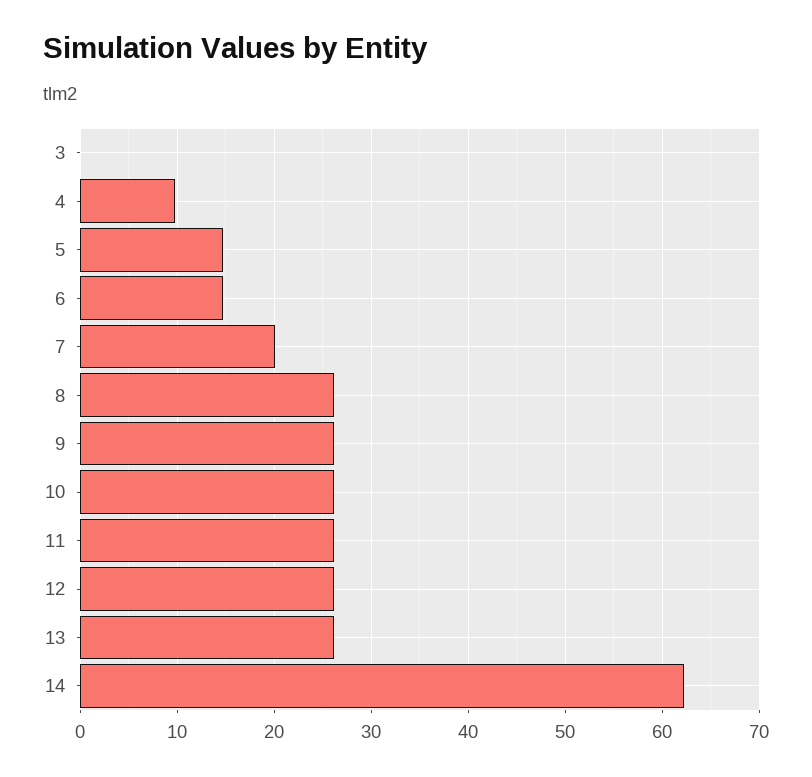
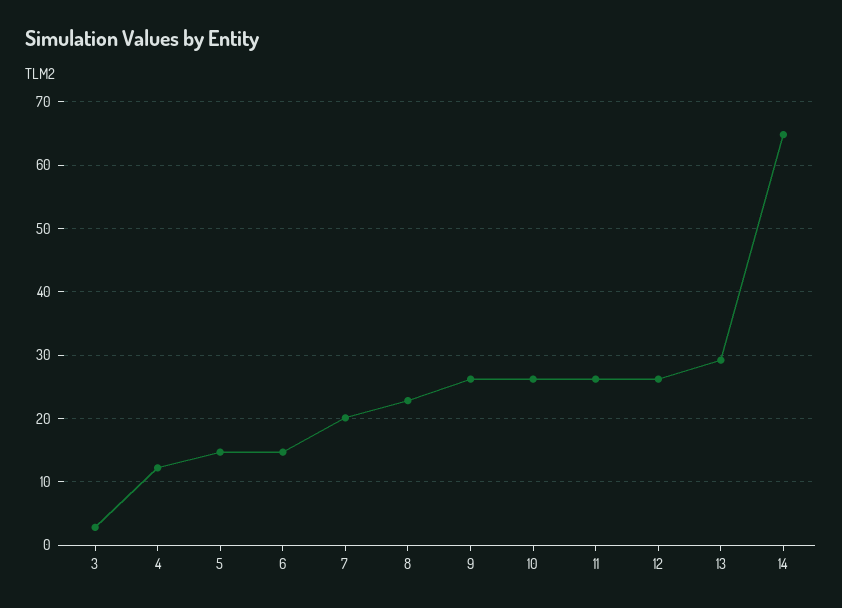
  {
-   "3": 0,
+   "3": 3,
-   "4": 10,
+   "4": 12,
    "5": 15,
    "6": 15,
    "7": 20,
-   "8": 26,
+   "8": 23,
    "9": 26,
    "10": 26,
    "11": 26,
    "12": 26,
-   "13": 26,
+   "13": 29,
-   "14": 62
+   "14": 65
  }

